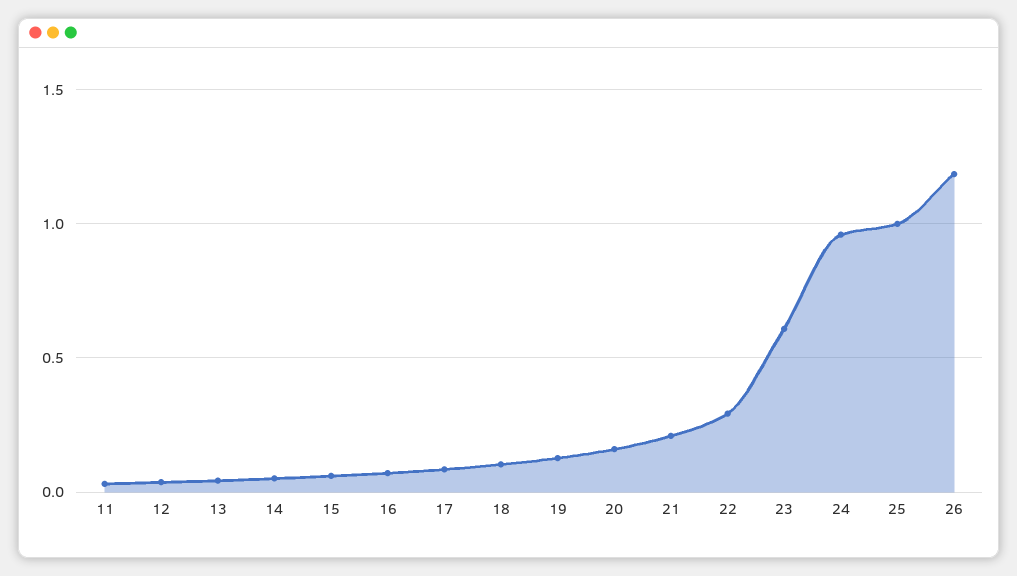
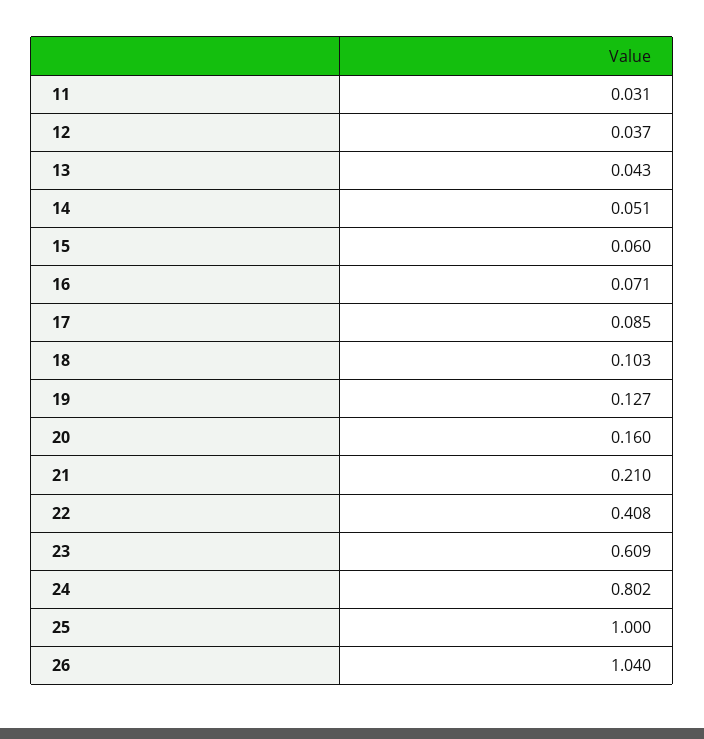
  {
    "11": 0.031,
    "12": 0.037,
    "13": 0.043,
    "14": 0.051,
    "15": 0.06,
    "16": 0.071,
    "17": 0.085,
    "18": 0.103,
    "19": 0.127,
    "20": 0.16,
    "21": 0.21,
-   "22": 0.3,
+   "22": 0.408,
    "23": 0.609,
-   "24": 0.95,
+   "24": 0.802,
    "25": 1,
-   "26": 1.2
+   "26": 1.04
  }

